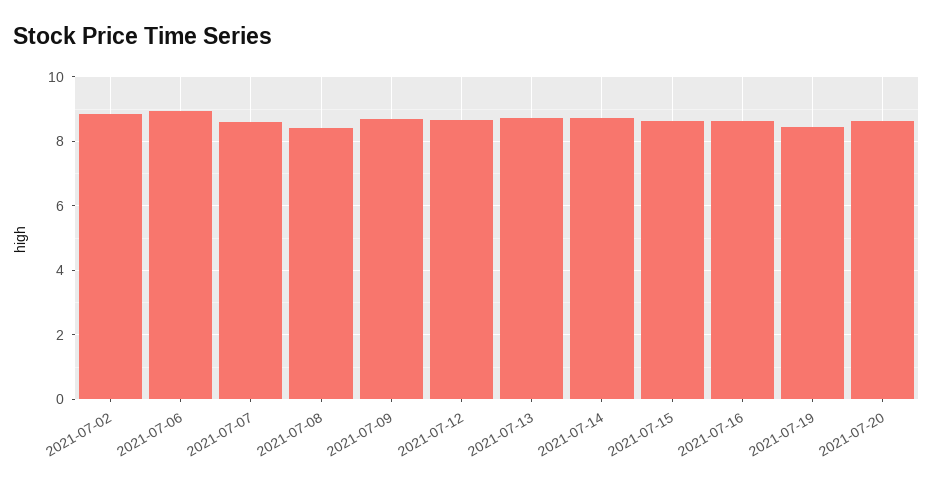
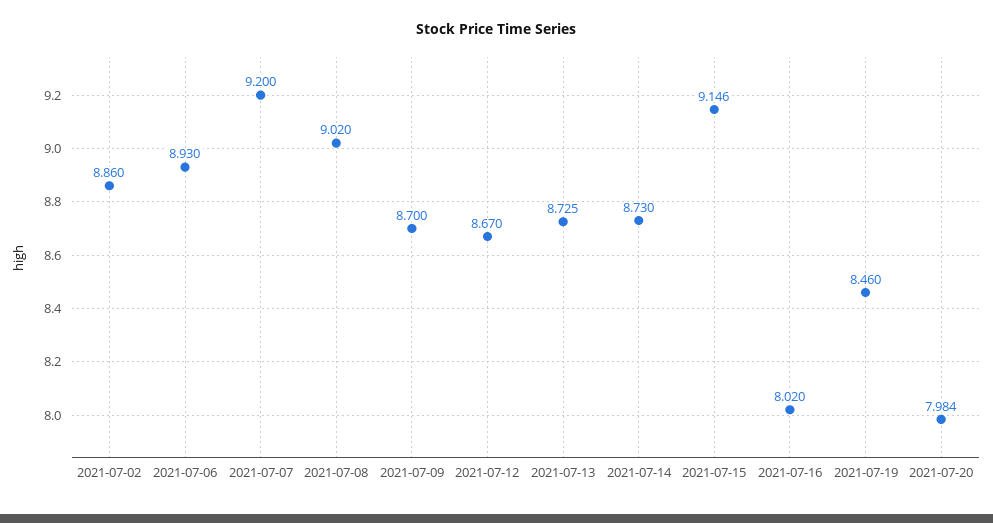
  {
    "2021-07-02": 8.86,
    "2021-07-06": 8.93,
-   "2021-07-07": 8.6,
+   "2021-07-07": 9.2,
-   "2021-07-08": 8.4,
+   "2021-07-08": 9.02,
    "2021-07-09": 8.7,
    "2021-07-12": 8.67,
    "2021-07-13": 8.725,
    "2021-07-14": 8.73,
-   "2021-07-15": 8.6,
+   "2021-07-15": 9.146,
-   "2021-07-16": 8.6,
+   "2021-07-16": 8.02,
    "2021-07-19": 8.46,
-   "2021-07-20": 8.6
+   "2021-07-20": 7.984
  }

